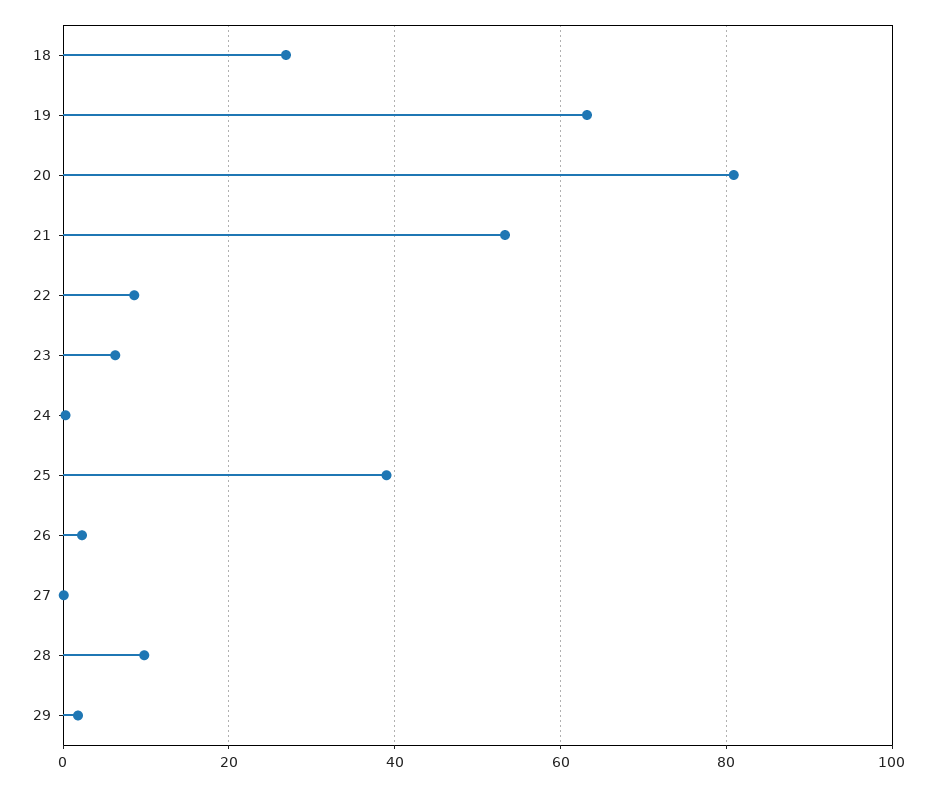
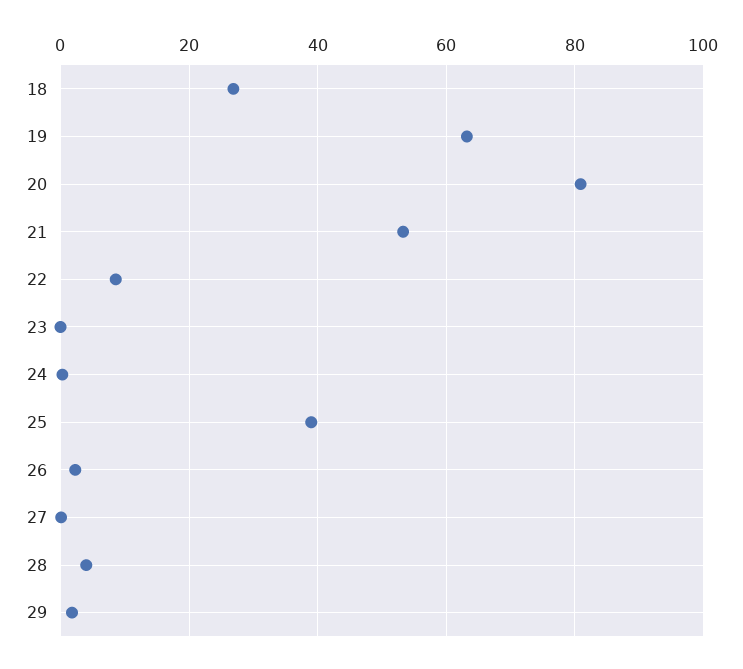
  {
    "18": 26,
    "19": 64,
    "20": 80,
    "21": 54,
    "22": 8,
-   "23": 6,
+   "23": 0,
    "24": 0,
    "25": 40,
    "26": 2,
    "27": 0,
-   "28": 10,
+   "28": 4,
    "29": 2
  }

